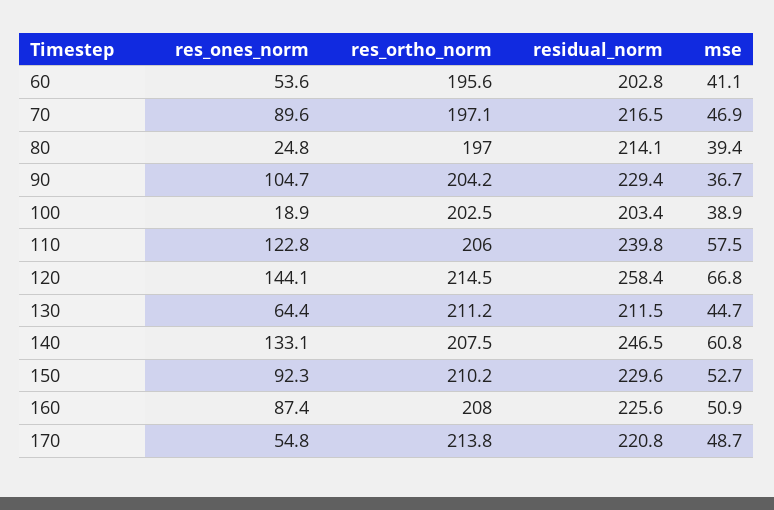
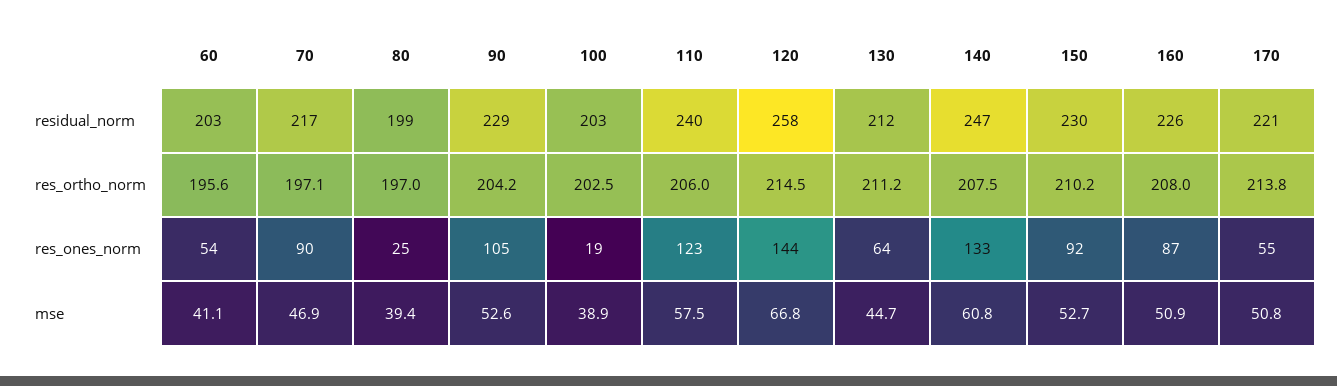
  {
    "res_ones_norm": {
      "60": 53.6,
      "70": 89.6,
      "80": 24.8,
      "90": 104.7,
      "100": 18.9,
      "110": 122.8,
      "120": 144.1,
      "130": 64.4,
      "140": 133.1,
      "150": 92.3,
      "160": 87.4,
      "170": 54.8
    },
    "res_ortho_norm": {
      "60": 195.6,
      "70": 197.1,
      "80": 197,
      "90": 204.2,
      "100": 202.5,
      "110": 206,
      "120": 214.5,
      "130": 211.2,
      "140": 207.5,
      "150": 210.2,
      "160": 208,
      "170": 213.8
    },
    "residual_norm": {
      "60": 202.8,
      "70": 216.5,
-     "80": 214.1,
+     "80": 199,
      "90": 229.4,
      "100": 203.4,
      "110": 239.8,
      "120": 258.4,
      "130": 211.5,
      "140": 246.5,
      "150": 229.6,
      "160": 225.6,
      "170": 220.8
    },
    "mse": {
      "60": 41.1,
      "70": 46.9,
      "80": 39.4,
-     "90": 36.7,
+     "90": 52.6,
      "100": 38.9,
      "110": 57.5,
      "120": 66.8,
      "130": 44.7,
      "140": 60.8,
      "150": 52.7,
      "160": 50.9,
-     "170": 48.7
+     "170": 50.8
    }
  }

